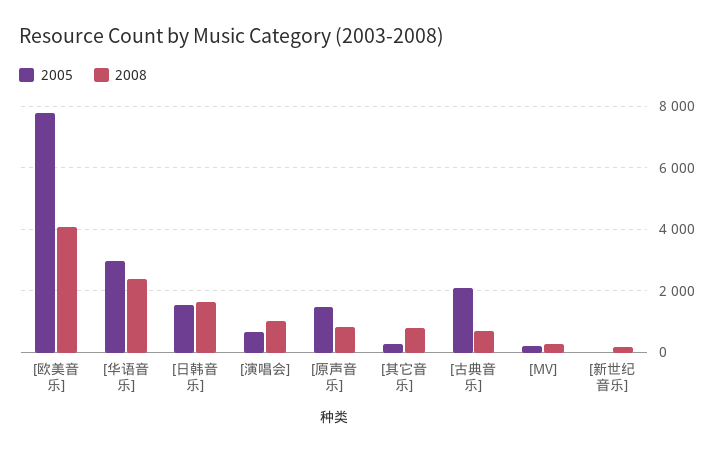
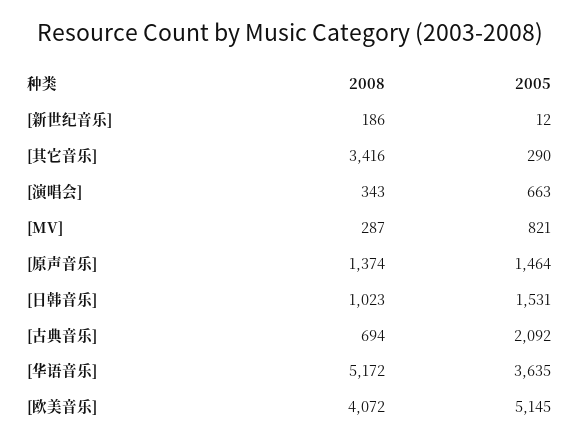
  {
    "2005": {
-     "[欧美音乐]": 7800,
+     "[欧美音乐]": 5145,
-     "[华语音乐]": 3000,
+     "[华语音乐]": 3635,
      "[日韩音乐]": 1531,
      "[演唱会]": 663,
      "[原声音乐]": 1464,
      "[其它音乐]": 290,
      "[古典音乐]": 2092,
-     "[MV]": 200,
+     "[MV]": 821,
      "[新世纪音乐]": 12
    },
    "2008": {
      "[欧美音乐]": 4072,
-     "[华语音乐]": 2400,
+     "[华语音乐]": 5172,
-     "[日韩音乐]": 1600,
+     "[日韩音乐]": 1023,
-     "[演唱会]": 1000,
+     "[演唱会]": 343,
-     "[原声音乐]": 800,
+     "[原声音乐]": 1374,
-     "[其它音乐]": 800,
+     "[其它音乐]": 3416,
      "[古典音乐]": 694,
      "[MV]": 287,
      "[新世纪音乐]": 186
    }
  }

